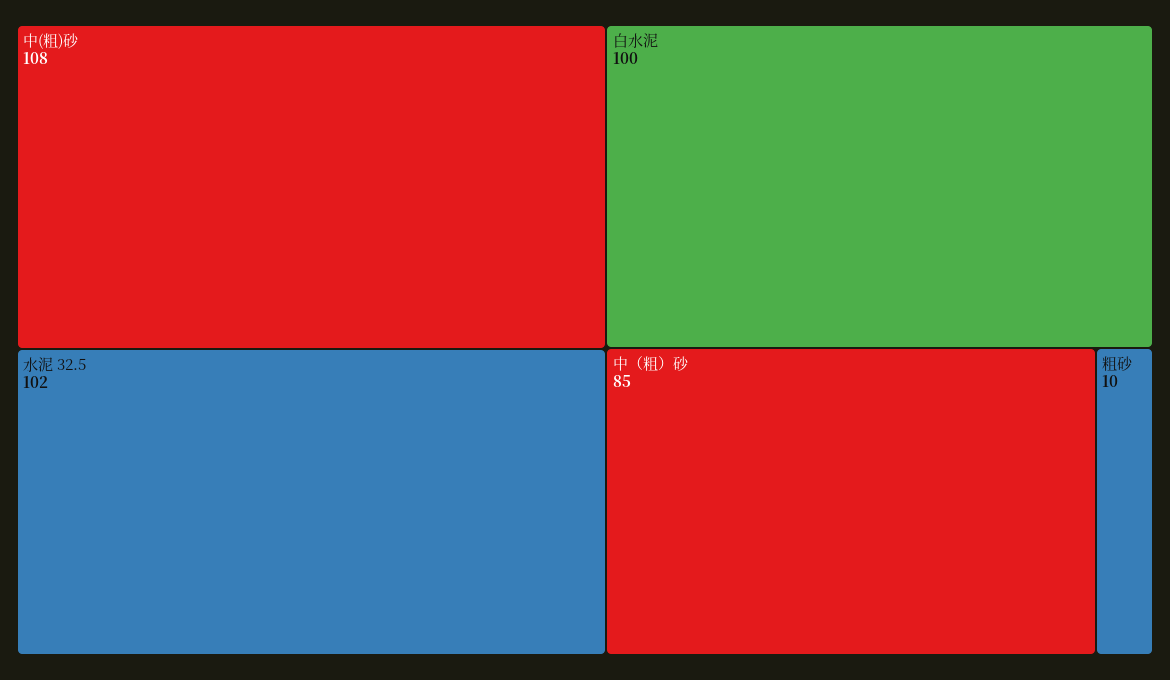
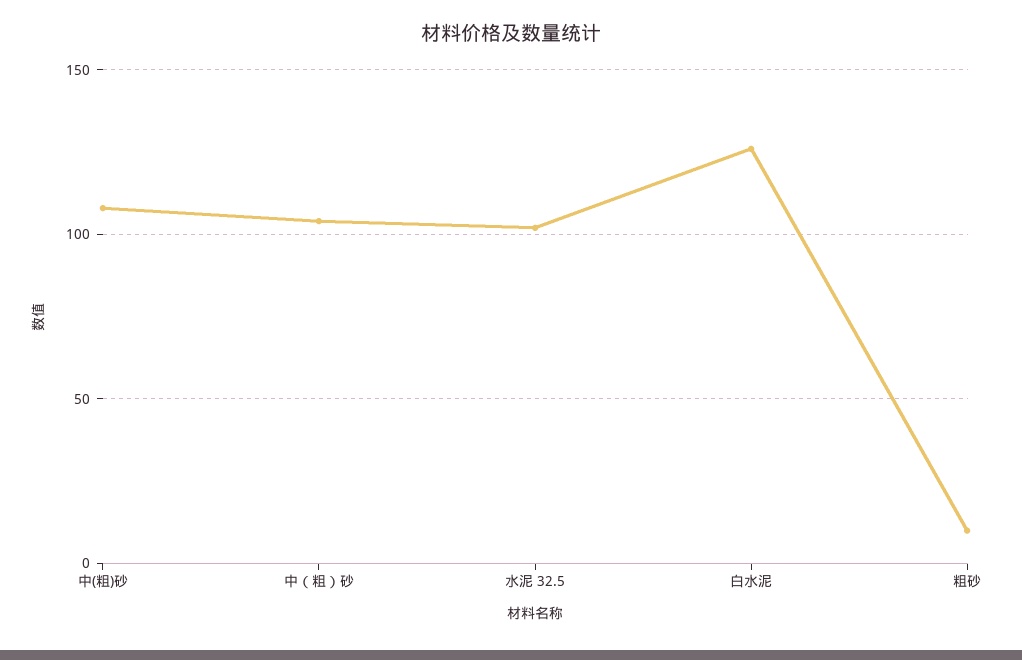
  {
    "中(粗)砂": 108,
    "水泥 32.5": 102,
-   "白水泥": 100,
+   "白水泥": 125,
-   "中（粗）砂": 85,
+   "中（粗）砂": 105,
    "粗砂": 10
  }

